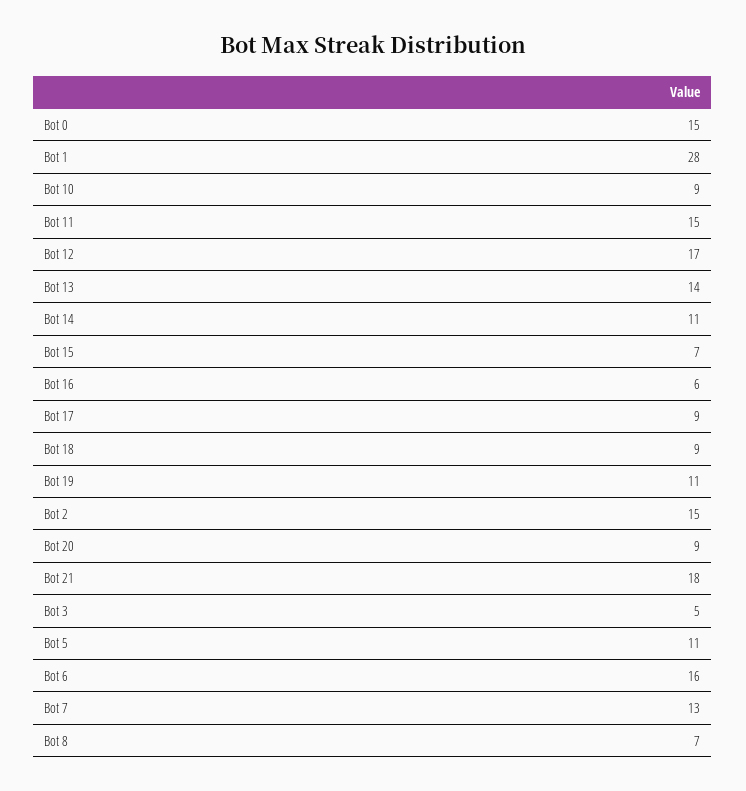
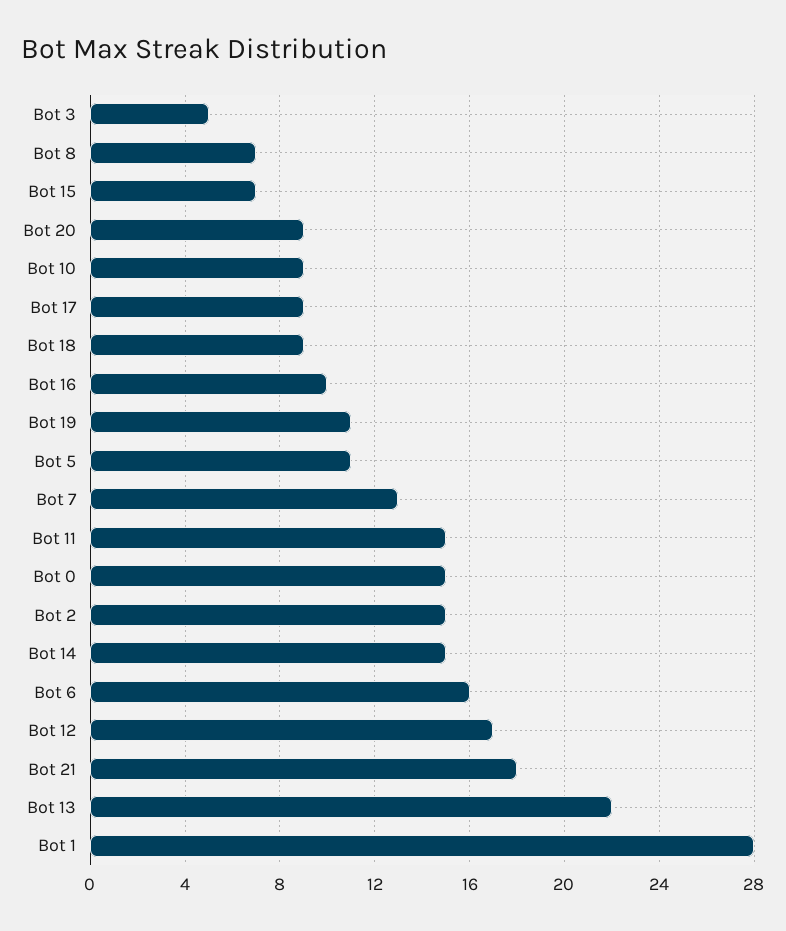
  {
    "Bot 0": 15,
    "Bot 1": 28,
    "Bot 10": 9,
    "Bot 11": 15,
    "Bot 12": 17,
-   "Bot 13": 14,
+   "Bot 13": 22,
-   "Bot 14": 11,
+   "Bot 14": 15,
    "Bot 15": 7,
-   "Bot 16": 6,
+   "Bot 16": 10,
    "Bot 17": 9,
    "Bot 18": 9,
    "Bot 19": 11,
    "Bot 2": 15,
    "Bot 20": 9,
    "Bot 21": 18,
    "Bot 3": 5,
    "Bot 5": 11,
    "Bot 6": 16,
    "Bot 7": 13,
    "Bot 8": 7
  }

